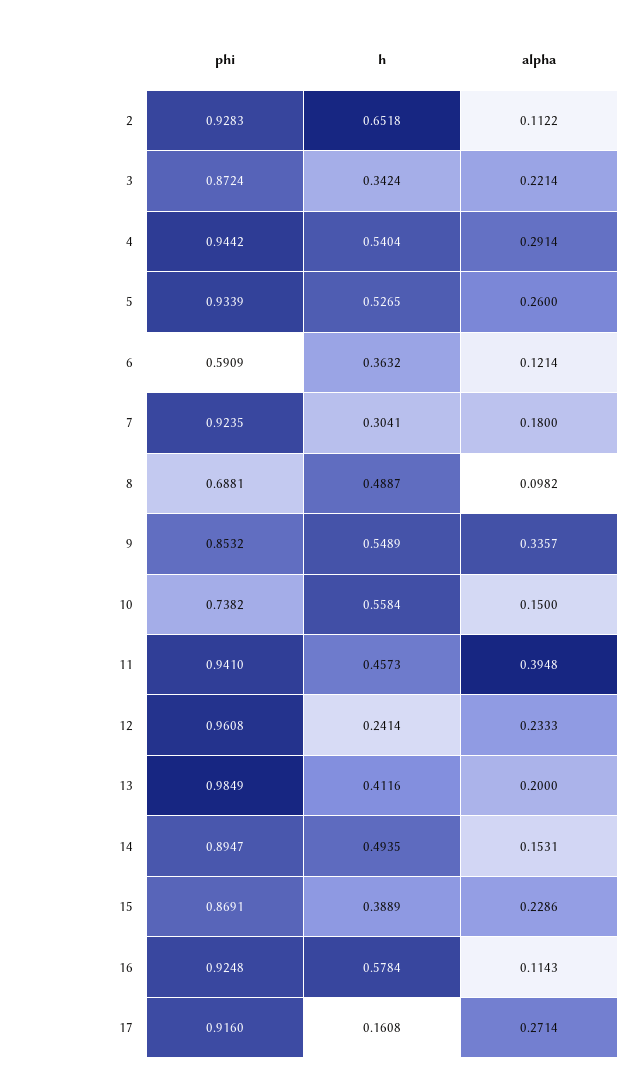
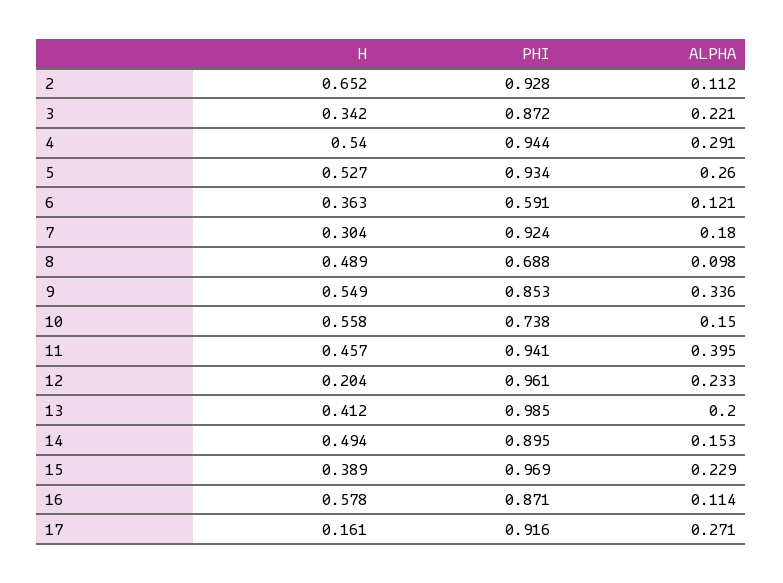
  {
    "phi": {
      "2": 0.9283,
      "3": 0.8724,
      "4": 0.9442,
      "5": 0.9339,
      "6": 0.5909,
      "7": 0.9235,
      "8": 0.6881,
      "9": 0.8532,
      "10": 0.7382,
      "11": 0.941,
      "12": 0.9608,
      "13": 0.9849,
      "14": 0.8947,
-     "15": 0.8691,
+     "15": 0.969,
-     "16": 0.9248,
+     "16": 0.871,
      "17": 0.916
    },
    "h": {
      "2": 0.6518,
      "3": 0.3424,
      "4": 0.5404,
      "5": 0.5265,
      "6": 0.3632,
      "7": 0.3041,
      "8": 0.4887,
      "9": 0.5489,
      "10": 0.5584,
      "11": 0.4573,
-     "12": 0.2414,
+     "12": 0.204,
      "13": 0.4116,
      "14": 0.4935,
      "15": 0.3889,
      "16": 0.5784,
      "17": 0.1608
    },
    "alpha": {
      "2": 0.1122,
      "3": 0.2214,
      "4": 0.2914,
      "5": 0.26,
      "6": 0.1214,
      "7": 0.18,
      "8": 0.0982,
      "9": 0.3357,
      "10": 0.15,
      "11": 0.3948,
      "12": 0.2333,
      "13": 0.2,
      "14": 0.1531,
      "15": 0.2286,
      "16": 0.1143,
      "17": 0.2714
    }
  }

